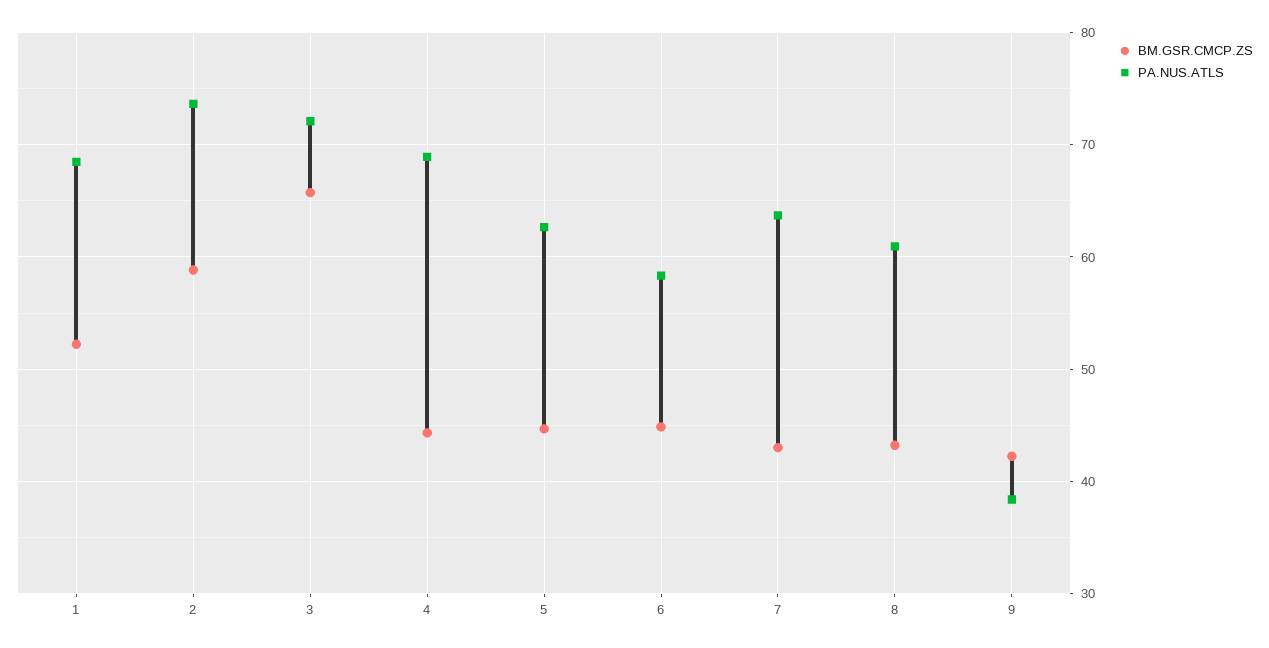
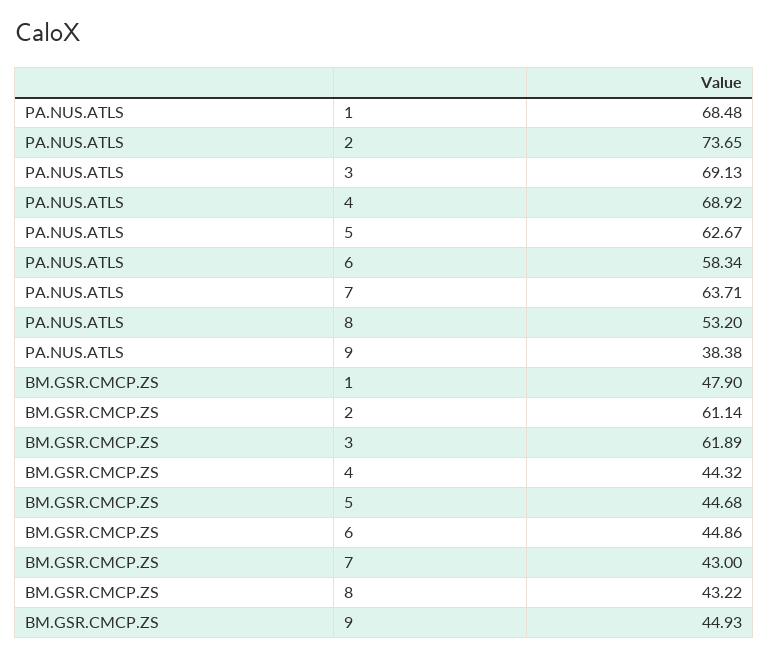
  {
    "BM.GSR.CMCP.ZS": {
-     "1": 52,
+     "1": 47.9,
-     "2": 59,
+     "2": 61.14,
-     "3": 66,
+     "3": 61.89,
      "4": 44.32,
      "5": 44.68,
      "6": 44.86,
      "7": 43,
      "8": 43.22,
-     "9": 42
+     "9": 44.93
    },
    "PA.NUS.ATLS": {
      "1": 68.48,
      "2": 73.65,
-     "3": 72,
+     "3": 69.13,
      "4": 68.92,
      "5": 62.67,
      "6": 58.34,
      "7": 63.71,
-     "8": 61,
+     "8": 53.2,
      "9": 38.38
    }
  }

